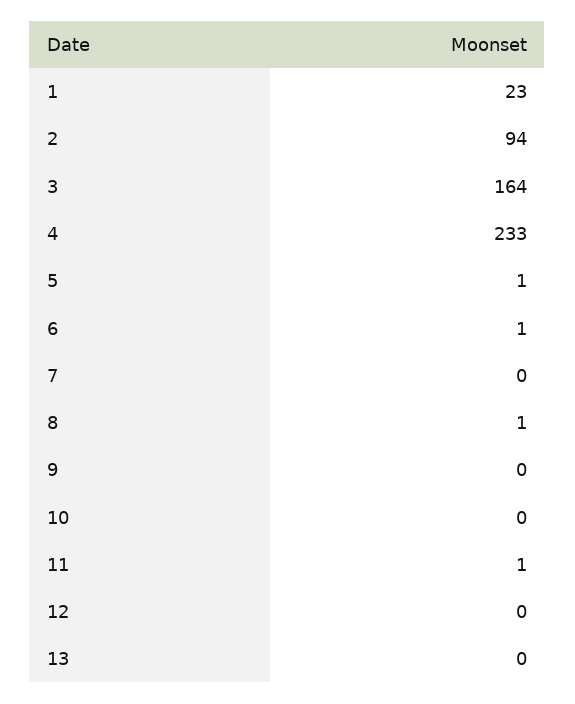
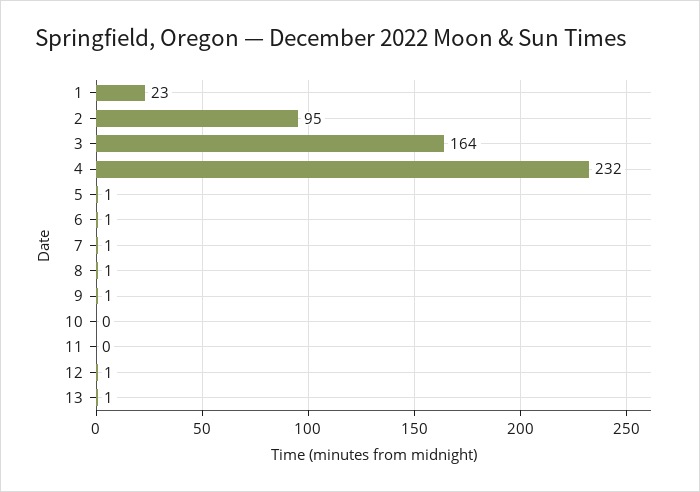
  {
    "1": 23,
-   "2": 94,
+   "2": 95,
    "3": 164,
-   "4": 233,
+   "4": 232,
    "5": 1,
    "6": 1,
-   "7": 0,
+   "7": 1,
    "8": 1,
-   "9": 0,
+   "9": 1,
    "10": 0,
-   "11": 1,
+   "11": 0,
-   "12": 0,
+   "12": 1,
-   "13": 0
+   "13": 1
  }

